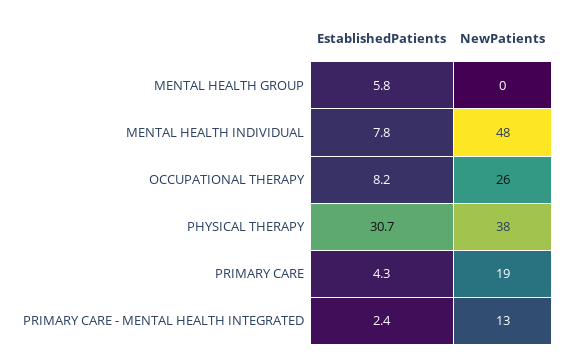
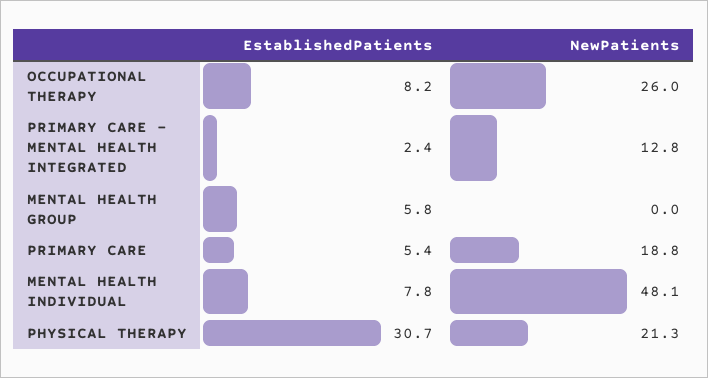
  {
    "EstablishedPatients": {
      "MENTAL HEALTH GROUP": 5.8,
      "MENTAL HEALTH INDIVIDUAL": 7.8,
      "OCCUPATIONAL THERAPY": 8.2,
      "PHYSICAL THERAPY": 30.7,
-     "PRIMARY CARE": 4.3,
+     "PRIMARY CARE": 5.4,
      "PRIMARY CARE - MENTAL HEALTH INTEGRATED": 2.4
    },
    "NewPatients": {
      "MENTAL HEALTH GROUP": 0,
      "MENTAL HEALTH INDIVIDUAL": 48.1,
      "OCCUPATIONAL THERAPY": 26,
-     "PHYSICAL THERAPY": 38,
+     "PHYSICAL THERAPY": 21.3,
      "PRIMARY CARE": 18.8,
      "PRIMARY CARE - MENTAL HEALTH INTEGRATED": 12.8
    }
  }

